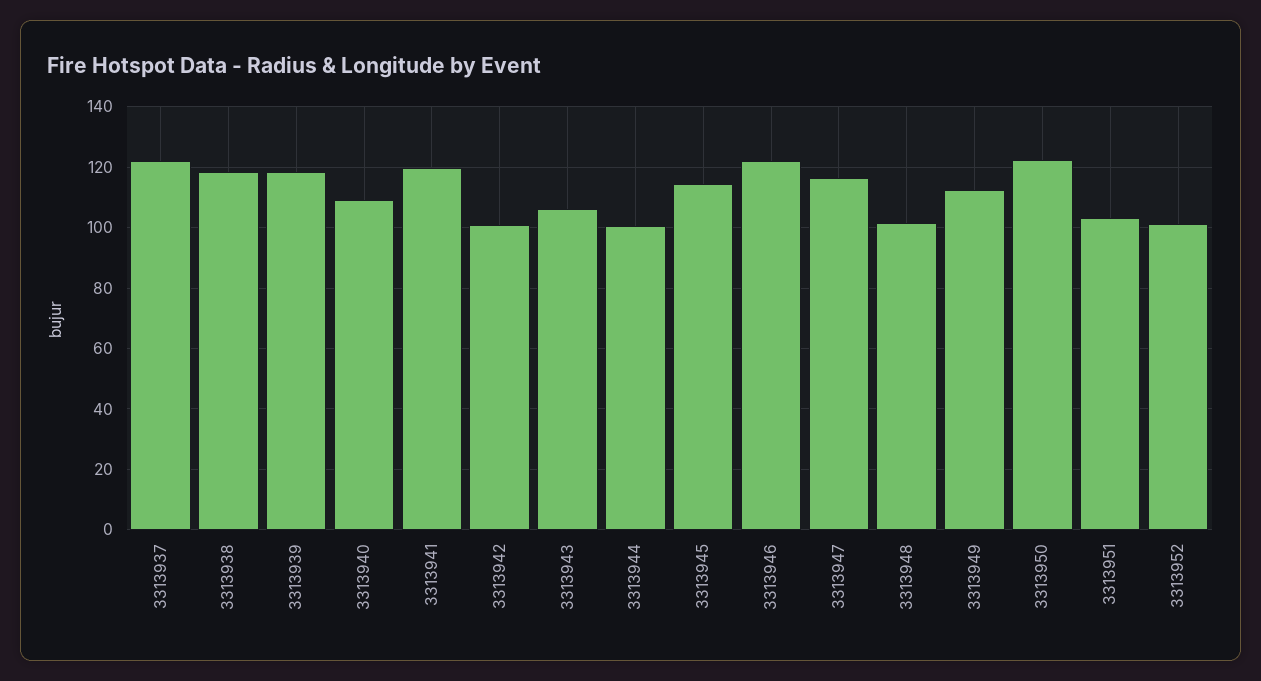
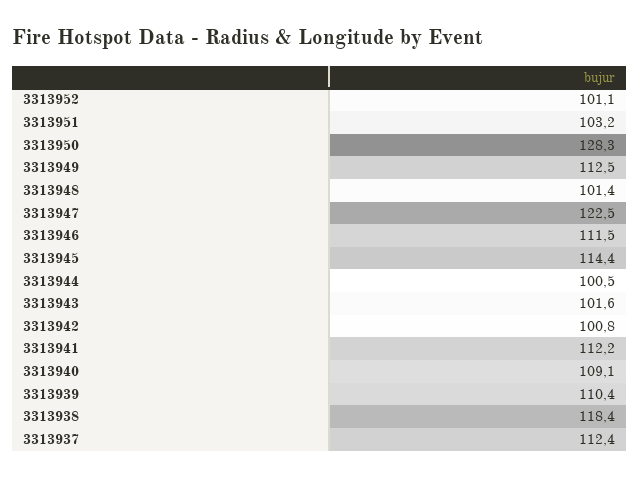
  {
-   "3313937": 122,
+   "3313937": 112.4,
    "3313938": 118.4,
-   "3313939": 118,
+   "3313939": 110.4,
    "3313940": 109.1,
-   "3313941": 120,
+   "3313941": 112.2,
    "3313942": 100.8,
-   "3313943": 106,
+   "3313943": 101.6,
    "3313944": 100.5,
    "3313945": 114.4,
-   "3313946": 122,
+   "3313946": 111.5,
-   "3313947": 116,
+   "3313947": 122.5,
    "3313948": 101.4,
    "3313949": 112.5,
-   "3313950": 122,
+   "3313950": 128.3,
    "3313951": 103.2,
    "3313952": 101.1
  }

